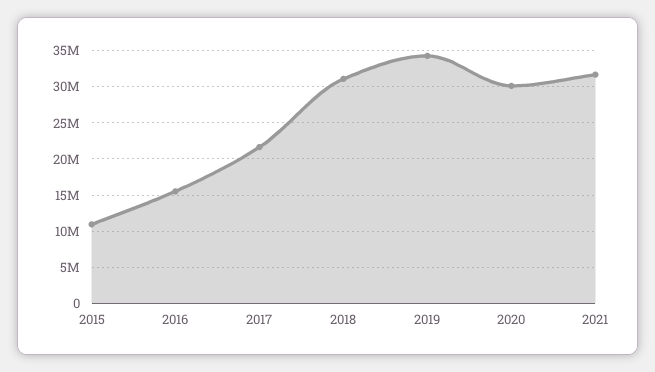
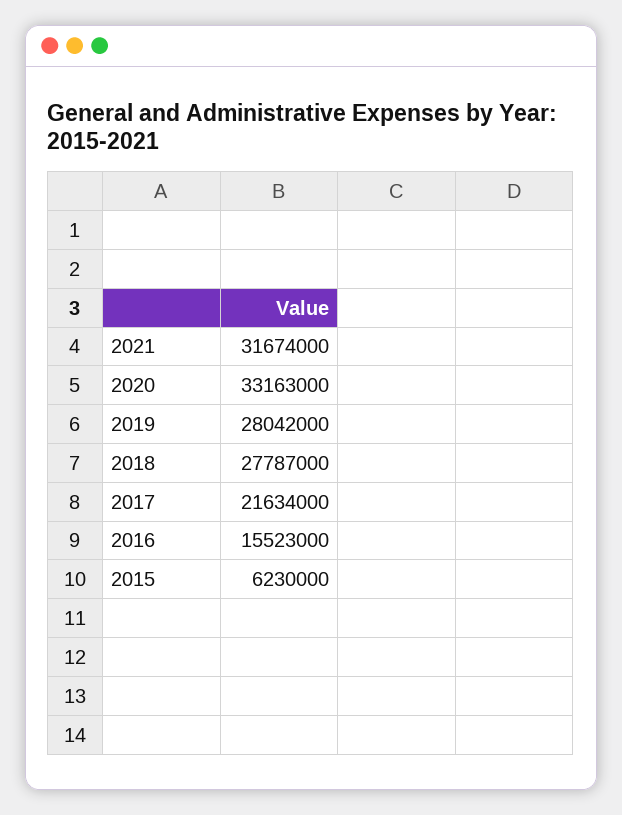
  {
-   "2015": 11000000,
+   "2015": 6230000,
    "2016": 15523000,
    "2017": 21634000,
-   "2018": 31000000,
+   "2018": 27787000,
-   "2019": 34000000,
+   "2019": 28042000,
-   "2020": 30000000,
+   "2020": 33163000,
    "2021": 31674000
  }

